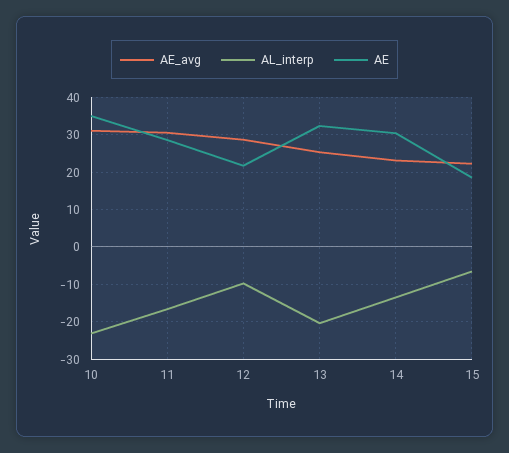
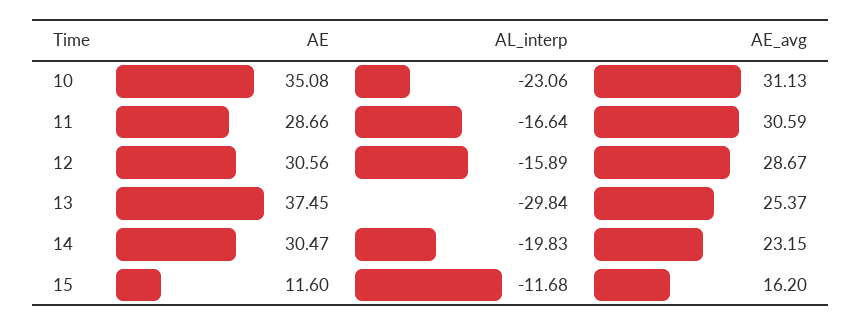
  {
    "AE_avg": {
      "10": 31.13,
      "11": 30.59,
      "12": 28.67,
      "13": 25.37,
      "14": 23.15,
-     "15": 22
+     "15": 16.2
    },
    "AL_interp": {
      "10": -23.06,
      "11": -16.64,
-     "12": -10,
+     "12": -15.89,
-     "13": -20,
+     "13": -29.84,
-     "14": -14,
+     "14": -19.83,
-     "15": -6
+     "15": -11.68
    },
    "AE": {
      "10": 35.08,
      "11": 28.66,
-     "12": 22,
+     "12": 30.56,
-     "13": 32,
+     "13": 37.45,
      "14": 30.47,
-     "15": 18
+     "15": 11.6
    }
  }

